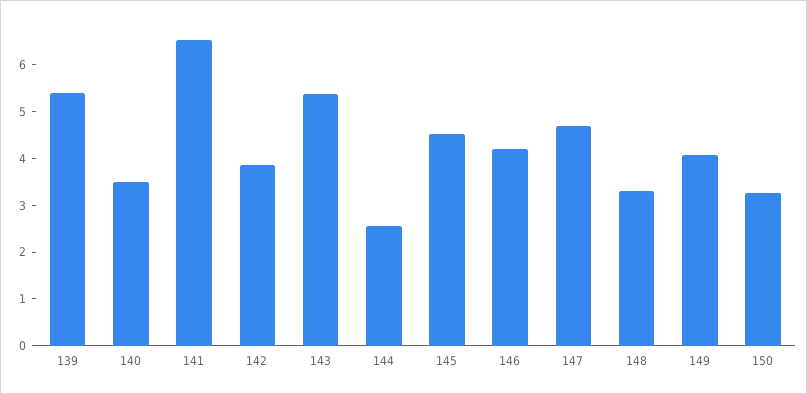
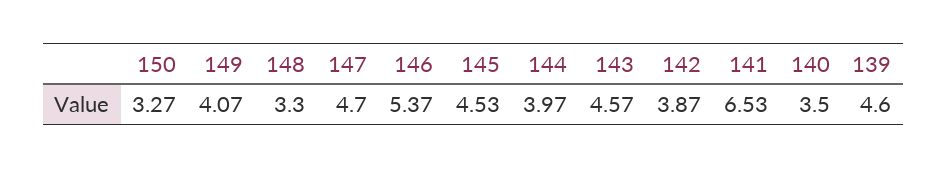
  {
-   "139": 5.4,
+   "139": 4.6,
    "140": 3.5,
    "141": 6.53,
    "142": 3.87,
-   "143": 5.4,
+   "143": 4.57,
-   "144": 2.6,
+   "144": 3.97,
    "145": 4.53,
-   "146": 4.2,
+   "146": 5.37,
    "147": 4.7,
    "148": 3.3,
    "149": 4.07,
    "150": 3.27
  }

